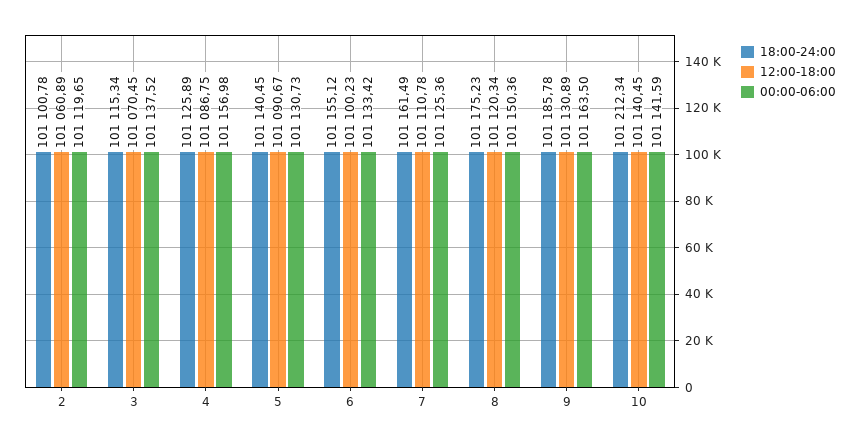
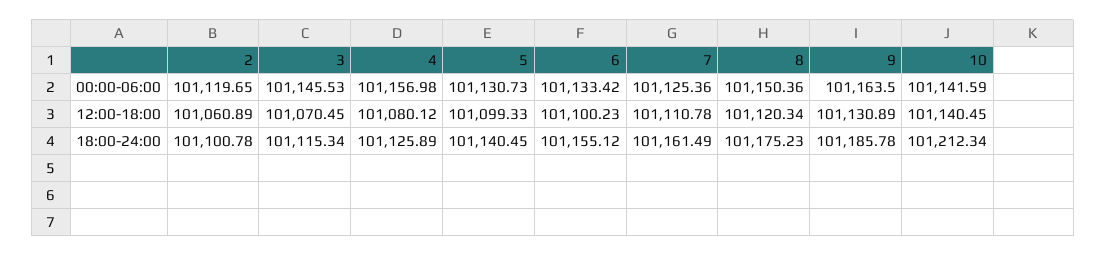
  {
    "18:00-24:00": {
      "2": 101100.78,
      "3": 101115.34,
      "4": 101125.89,
      "5": 101140.45,
      "6": 101155.12,
      "7": 101161.49,
      "8": 101175.23,
      "9": 101185.78,
      "10": 101212.34
    },
    "12:00-18:00": {
      "2": 101060.89,
      "3": 101070.45,
-     "4": 101086.75,
+     "4": 101080.12,
-     "5": 101090.67,
+     "5": 101099.33,
      "6": 101100.23,
      "7": 101110.78,
      "8": 101120.34,
      "9": 101130.89,
      "10": 101140.45
    },
    "00:00-06:00": {
      "2": 101119.65,
-     "3": 101137.52,
+     "3": 101145.53,
      "4": 101156.98,
      "5": 101130.73,
      "6": 101133.42,
      "7": 101125.36,
      "8": 101150.36,
      "9": 101163.5,
      "10": 101141.59
    }
  }

